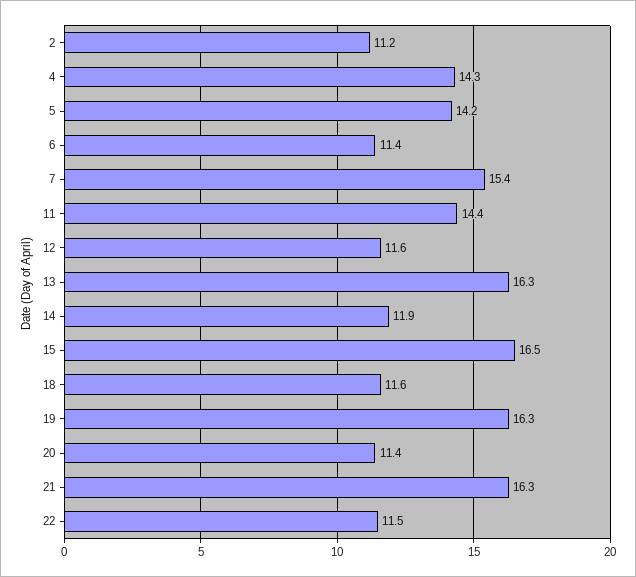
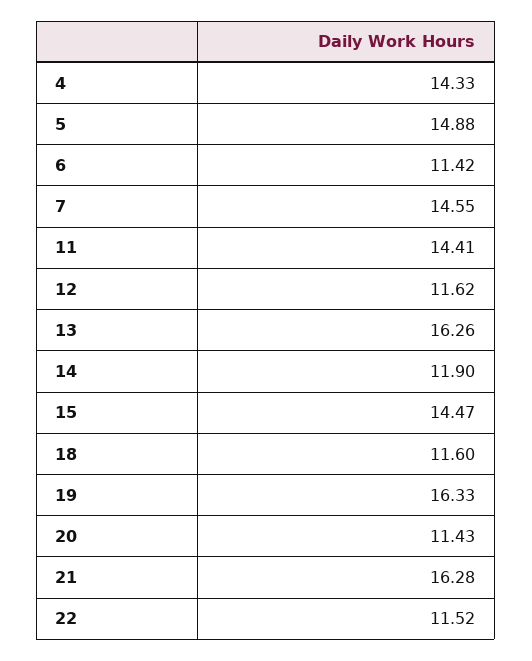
  {
-   "2": 11.2,
    "4": 14.33,
-   "5": 14.2,
+   "5": 14.88,
    "6": 11.42,
-   "7": 15.4,
+   "7": 14.55,
    "11": 14.41,
    "12": 11.62,
    "13": 16.26,
    "14": 11.9,
-   "15": 16.5,
+   "15": 14.47,
    "18": 11.6,
    "19": 16.33,
    "20": 11.43,
    "21": 16.28,
    "22": 11.52
  }

